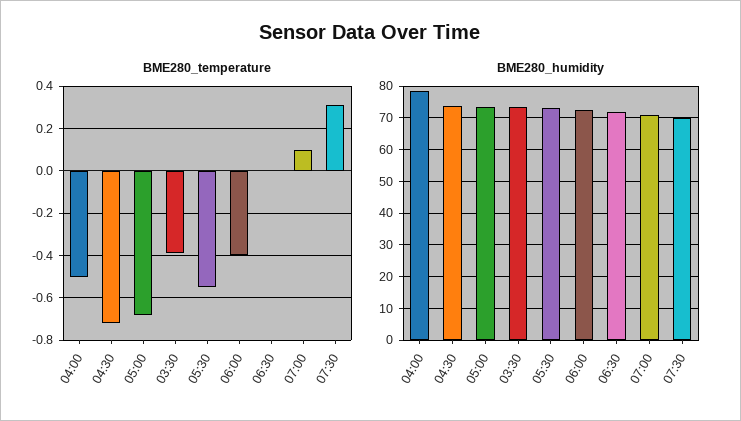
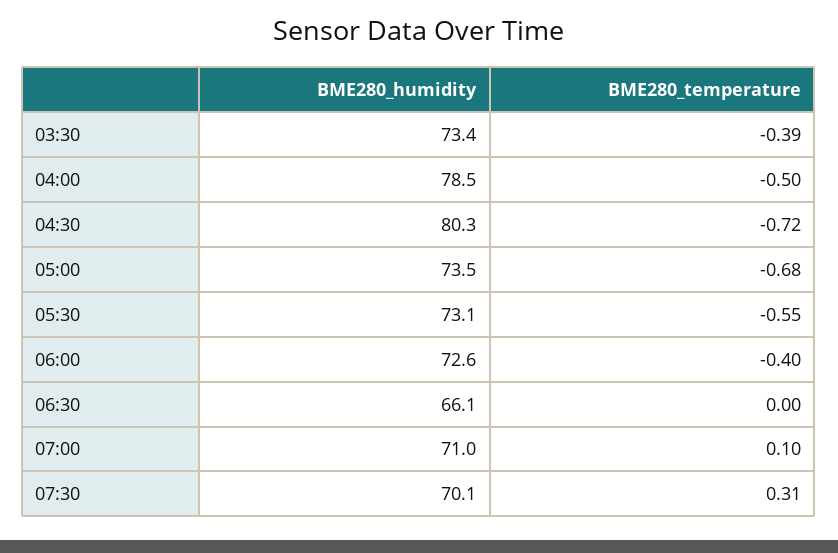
  {
    "BME280_temperature": {
      "04:00": -0.5,
      "04:30": -0.72,
      "05:00": -0.68,
      "03:30": -0.39,
      "05:30": -0.55,
      "06:00": -0.4,
      "06:30": 0,
      "07:00": 0.1,
      "07:30": 0.31
    },
    "BME280_humidity": {
      "04:00": 78.5,
-     "04:30": 74,
+     "04:30": 80.3,
      "05:00": 73.5,
      "03:30": 73.4,
      "05:30": 73.1,
      "06:00": 72.6,
-     "06:30": 72,
+     "06:30": 66.1,
      "07:00": 71,
      "07:30": 70.1
    }
  }

